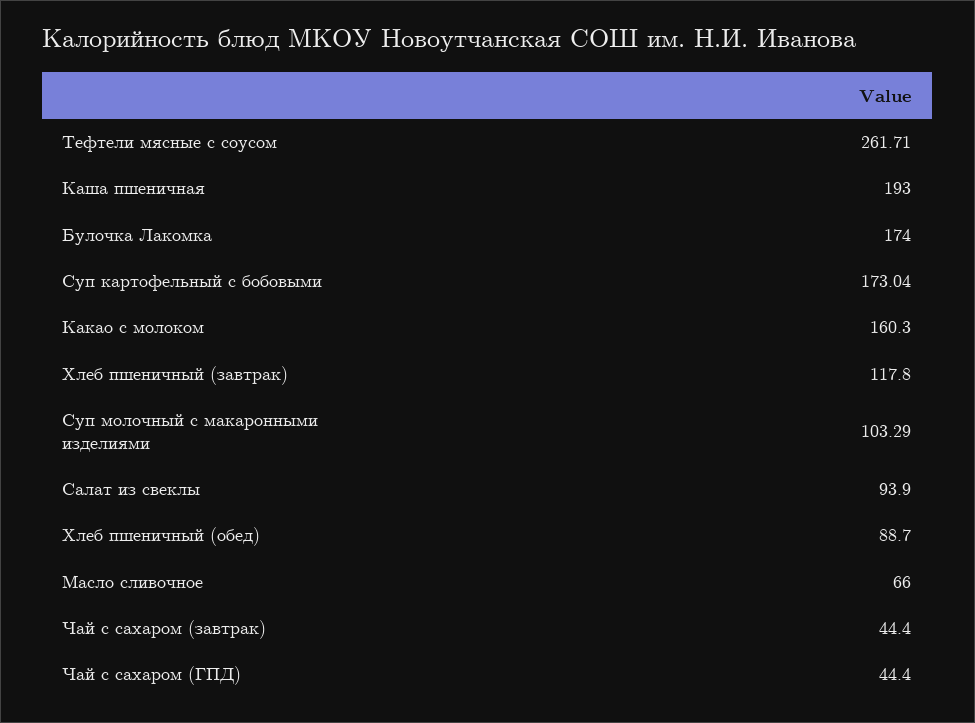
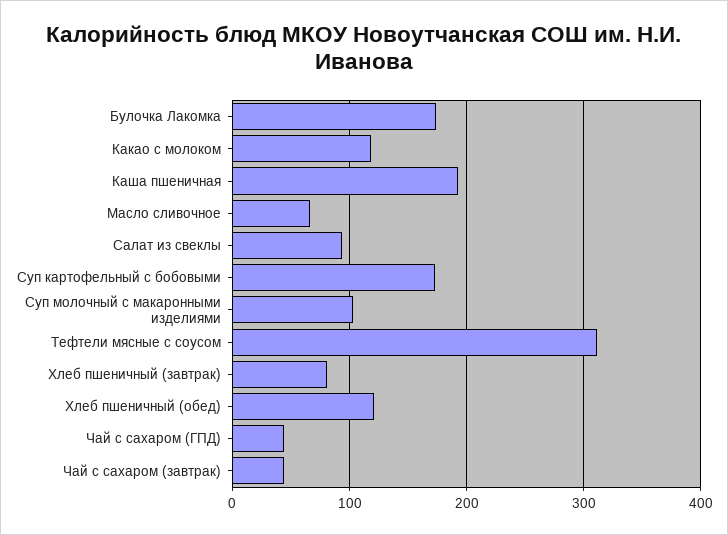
  {
-   "Тефтели мясные с соусом": 261.71,
+   "Тефтели мясные с соусом": 310,
    "Каша пшеничная": 193,
    "Булочка Лакомка": 174,
    "Суп картофельный с бобовыми": 173.04,
-   "Какао с молоком": 160.3,
+   "Какао с молоком": 120,
-   "Хлеб пшеничный (завтрак)": 117.8,
+   "Хлеб пшеничный (завтрак)": 80,
    "Суп молочный с макаронными изделиями": 103.29,
    "Салат из свеклы": 93.9,
-   "Хлеб пшеничный (обед)": 88.7,
+   "Хлеб пшеничный (обед)": 120,
    "Масло сливочное": 66,
    "Чай с сахаром (завтрак)": 44.4,
    "Чай с сахаром (ГПД)": 44.4
  }

